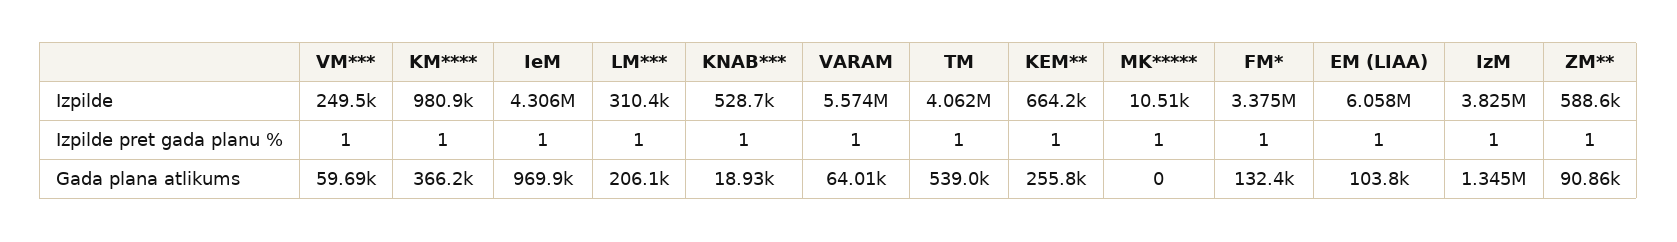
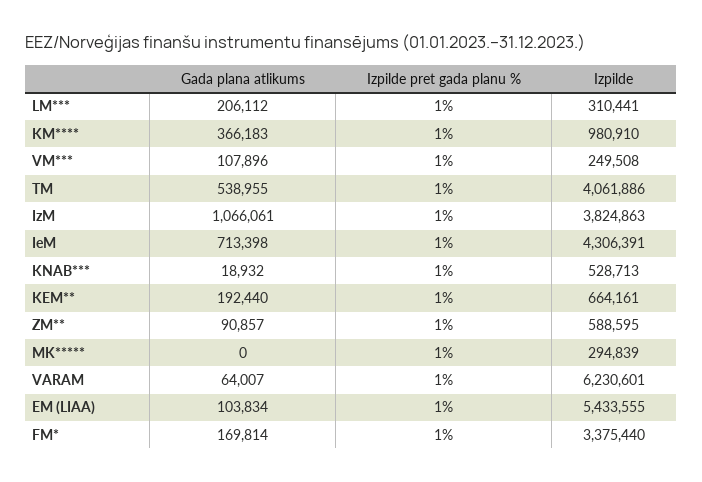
  {
    "VM***": {
      "Izpilde": 249508,
      "Izpilde pret gada planu %": 1,
-     "Gada plana atlikums": 59690
+     "Gada plana atlikums": 107896
    },
    "KM****": {
      "Izpilde": 980910,
      "Izpilde pret gada planu %": 1,
      "Gada plana atlikums": 366183
    },
    "IeM": {
      "Izpilde": 4306391,
      "Izpilde pret gada planu %": 1,
-     "Gada plana atlikums": 969900
+     "Gada plana atlikums": 713398
    },
    "LM***": {
      "Izpilde": 310441,
      "Izpilde pret gada planu %": 1,
      "Gada plana atlikums": 206112
    },
    "KNAB***": {
      "Izpilde": 528713,
      "Izpilde pret gada planu %": 1,
      "Gada plana atlikums": 18932
    },
    "VARAM": {
-     "Izpilde": 5574000,
+     "Izpilde": 6230601,
      "Izpilde pret gada planu %": 1,
      "Gada plana atlikums": 64007
    },
    "TM": {
      "Izpilde": 4061886,
      "Izpilde pret gada planu %": 1,
      "Gada plana atlikums": 538955
    },
    "KEM**": {
      "Izpilde": 664161,
      "Izpilde pret gada planu %": 1,
-     "Gada plana atlikums": 255800
+     "Gada plana atlikums": 192440
    },
    "MK*****": {
-     "Izpilde": 10510,
+     "Izpilde": 294839,
      "Izpilde pret gada planu %": 1,
      "Gada plana atlikums": 0
    },
    "FM*": {
      "Izpilde": 3375440,
      "Izpilde pret gada planu %": 1,
-     "Gada plana atlikums": 132400
+     "Gada plana atlikums": 169814
    },
    "EM (LIAA)": {
-     "Izpilde": 6058000,
+     "Izpilde": 5433555,
      "Izpilde pret gada planu %": 1,
      "Gada plana atlikums": 103834
    },
    "IzM": {
      "Izpilde": 3824863,
      "Izpilde pret gada planu %": 1,
-     "Gada plana atlikums": 1345000
+     "Gada plana atlikums": 1066061
    },
    "ZM**": {
      "Izpilde": 588595,
      "Izpilde pret gada planu %": 1,
      "Gada plana atlikums": 90857
    }
  }

